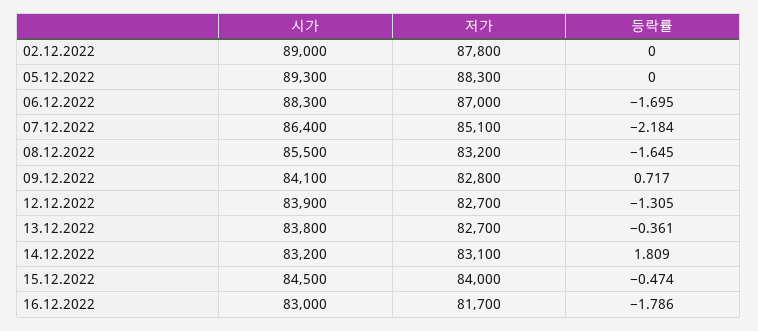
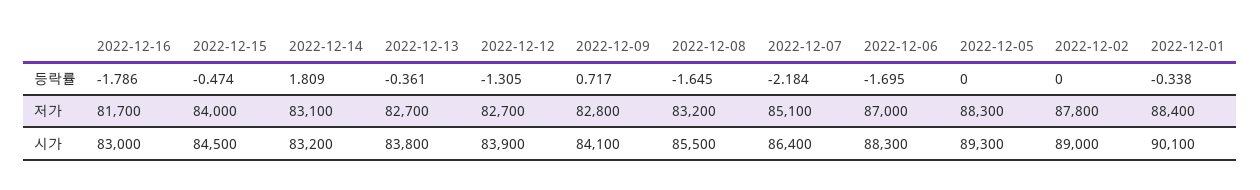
  {
    "시가": {
      "02.12.2022": 89000,
      "05.12.2022": 89300,
      "06.12.2022": 88300,
      "07.12.2022": 86400,
      "08.12.2022": 85500,
      "09.12.2022": 84100,
      "12.12.2022": 83900,
      "13.12.2022": 83800,
      "14.12.2022": 83200,
      "15.12.2022": 84500,
-     "16.12.2022": 83000
+     "16.12.2022": 83000,
+     "2022-12-01": 90100
    },
    "저가": {
      "02.12.2022": 87800,
      "05.12.2022": 88300,
      "06.12.2022": 87000,
      "07.12.2022": 85100,
      "08.12.2022": 83200,
      "09.12.2022": 82800,
      "12.12.2022": 82700,
      "13.12.2022": 82700,
      "14.12.2022": 83100,
      "15.12.2022": 84000,
-     "16.12.2022": 81700
+     "16.12.2022": 81700,
+     "2022-12-01": 88400
    },
    "등락률": {
      "02.12.2022": 0,
      "05.12.2022": 0,
      "06.12.2022": -1.695,
      "07.12.2022": -2.184,
      "08.12.2022": -1.645,
      "09.12.2022": 0.717,
      "12.12.2022": -1.305,
      "13.12.2022": -0.361,
      "14.12.2022": 1.809,
      "15.12.2022": -0.474,
-     "16.12.2022": -1.786
+     "16.12.2022": -1.786,
+     "2022-12-01": -0.338
    }
  }

